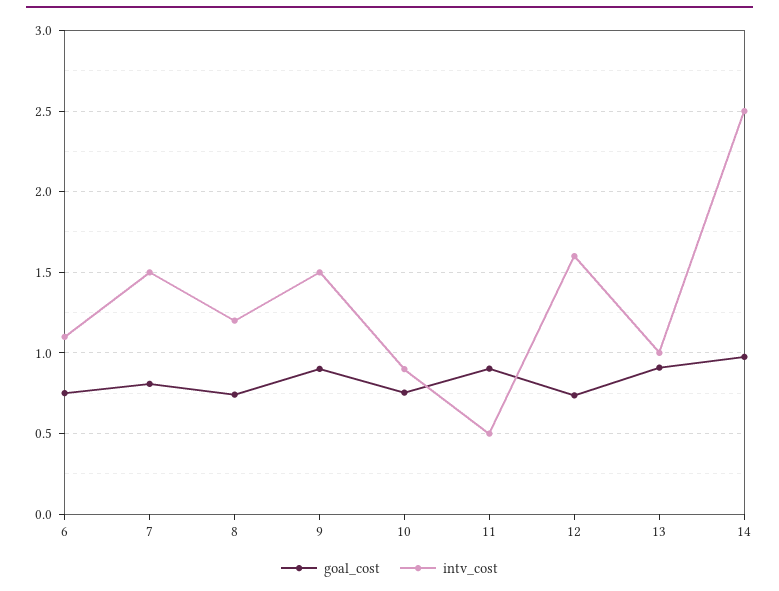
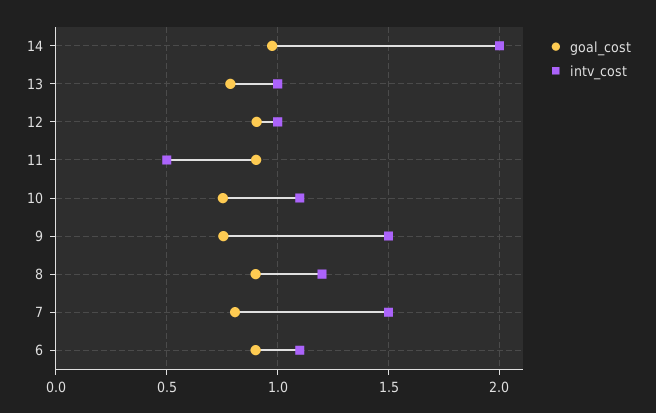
  {
    "goal_cost": {
-     "6": 0.75,
+     "6": 0.9,
      "7": 0.8,
-     "8": 0.75,
+     "8": 0.9,
-     "9": 0.9,
+     "9": 0.75,
      "10": 0.75,
      "11": 0.9,
-     "12": 0.75,
+     "12": 0.9,
-     "13": 0.9,
+     "13": 0.8,
      "14": 1
    },
    "intv_cost": {
      "6": 1.1,
      "7": 1.5,
      "8": 1.2,
      "9": 1.5,
-     "10": 0.9,
+     "10": 1.1,
      "11": 0.5,
-     "12": 1.6,
+     "12": 1,
      "13": 1,
-     "14": 2.5
+     "14": 2
    }
  }

